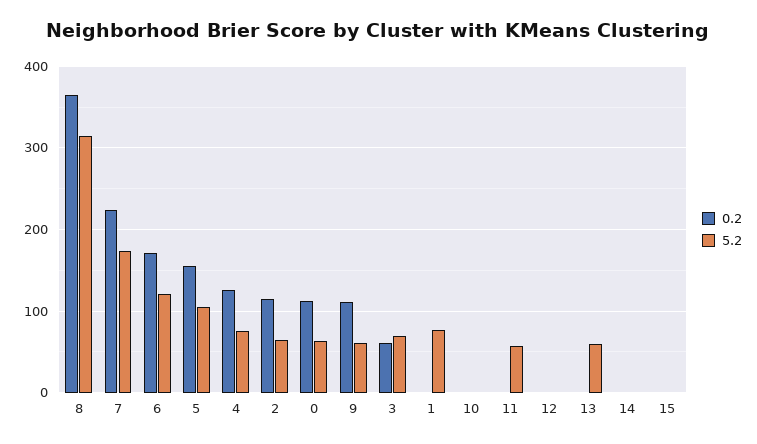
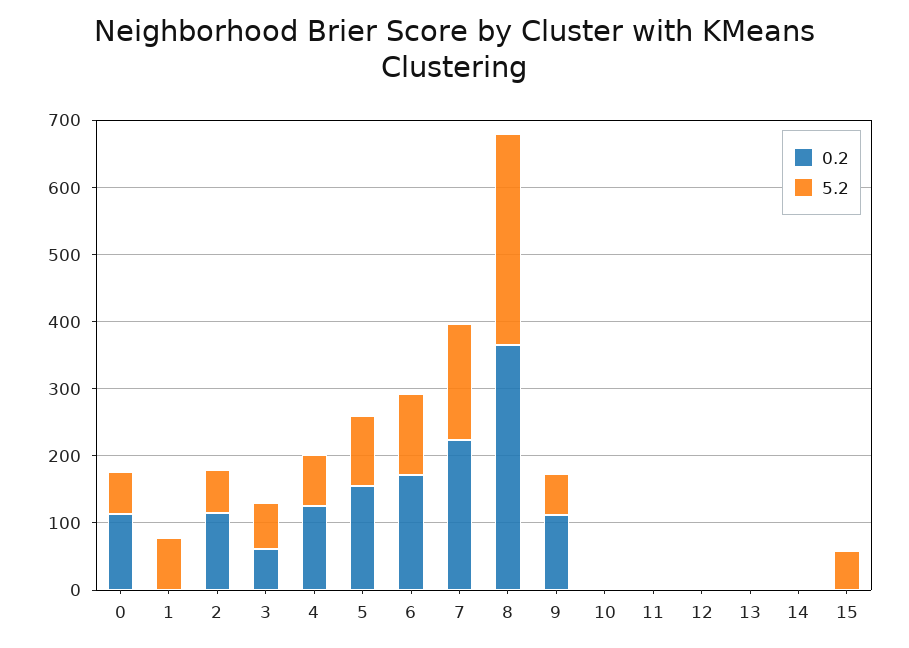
  {
    "0.2": {
      "8": 360,
      "7": 220,
      "6": 170,
      "5": 160,
      "4": 130,
      "2": 110,
      "0": 110,
      "9": 110,
      "3": 60,
      "1": 0,
      "10": 0,
      "11": 0,
      "12": 0,
      "13": 0,
      "14": 0,
      "15": 0
    },
    "5.2": {
      "8": 310,
      "7": 170,
      "6": 120,
      "5": 110,
      "4": 80,
      "2": 60,
      "0": 60,
      "9": 60,
      "3": 70,
      "1": 80,
      "10": 0,
-     "11": 60,
+     "11": 0,
      "12": 0,
-     "13": 60,
+     "13": 0,
      "14": 0,
-     "15": 0
+     "15": 60
    }
  }

